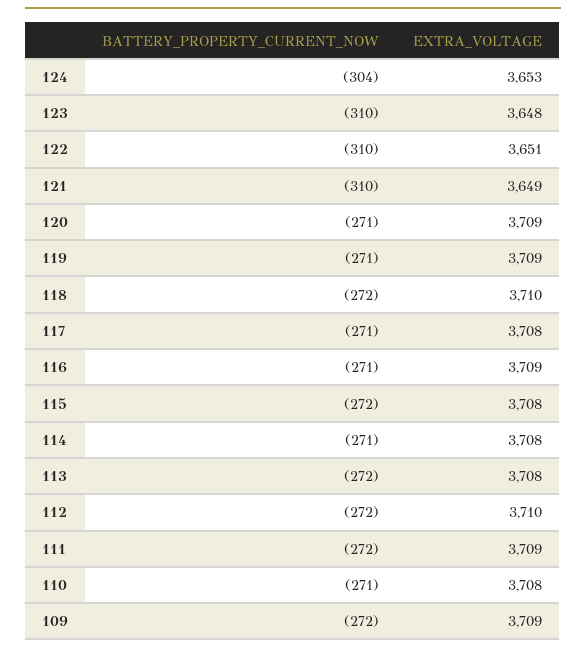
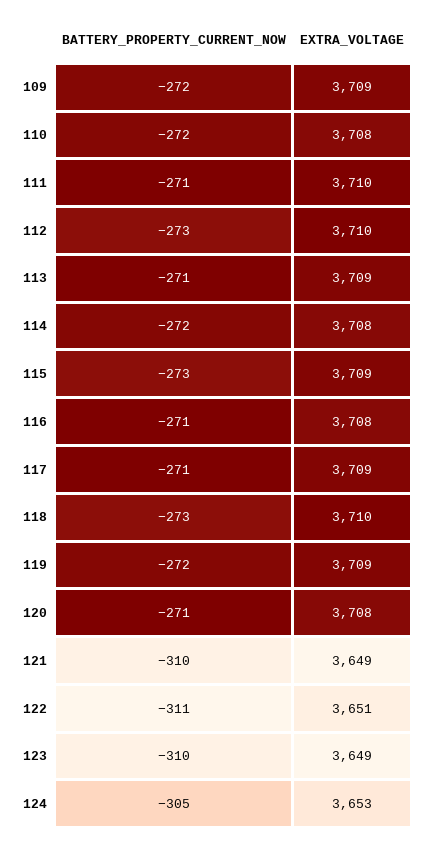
  {
    "BATTERY_PROPERTY_CURRENT_NOW": {
-     "124": -304,
+     "124": -305,
      "123": -310,
-     "122": -310,
+     "122": -311,
      "121": -310,
      "120": -271,
-     "119": -271,
+     "119": -272,
-     "118": -272,
+     "118": -273,
      "117": -271,
      "116": -271,
-     "115": -272,
+     "115": -273,
-     "114": -271,
+     "114": -272,
-     "113": -272,
+     "113": -271,
-     "112": -272,
+     "112": -273,
-     "111": -272,
+     "111": -271,
-     "110": -271,
+     "110": -272,
      "109": -272
    },
    "EXTRA_VOLTAGE": {
      "124": 3653,
-     "123": 3648,
+     "123": 3649,
      "122": 3651,
      "121": 3649,
-     "120": 3709,
+     "120": 3708,
      "119": 3709,
      "118": 3710,
-     "117": 3708,
+     "117": 3709,
-     "116": 3709,
+     "116": 3708,
-     "115": 3708,
+     "115": 3709,
      "114": 3708,
-     "113": 3708,
+     "113": 3709,
      "112": 3710,
-     "111": 3709,
+     "111": 3710,
      "110": 3708,
      "109": 3709
    }
  }

